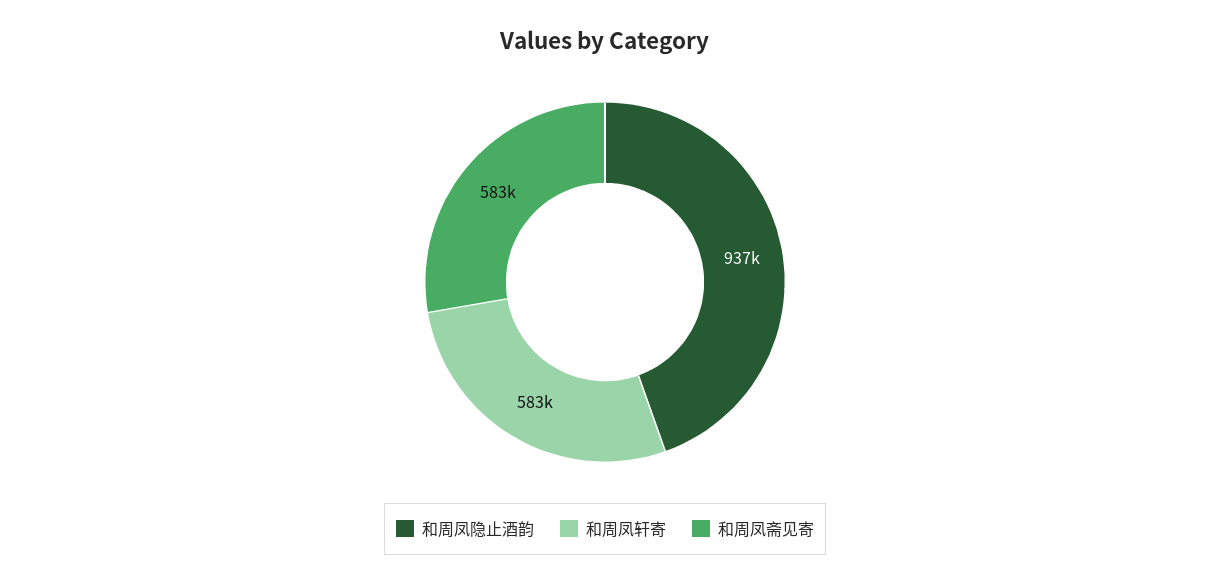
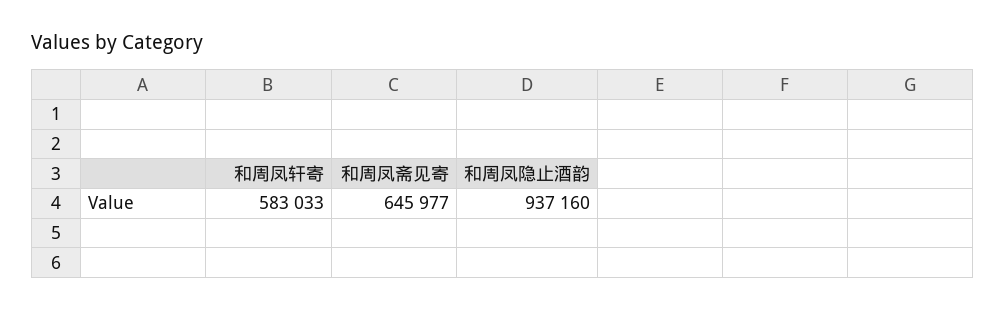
  {
    "和周凤隐止酒韵": 937160,
    "和周凤轩寄": 583033,
-   "和周凤斋见寄": 583000
+   "和周凤斋见寄": 645977
  }

